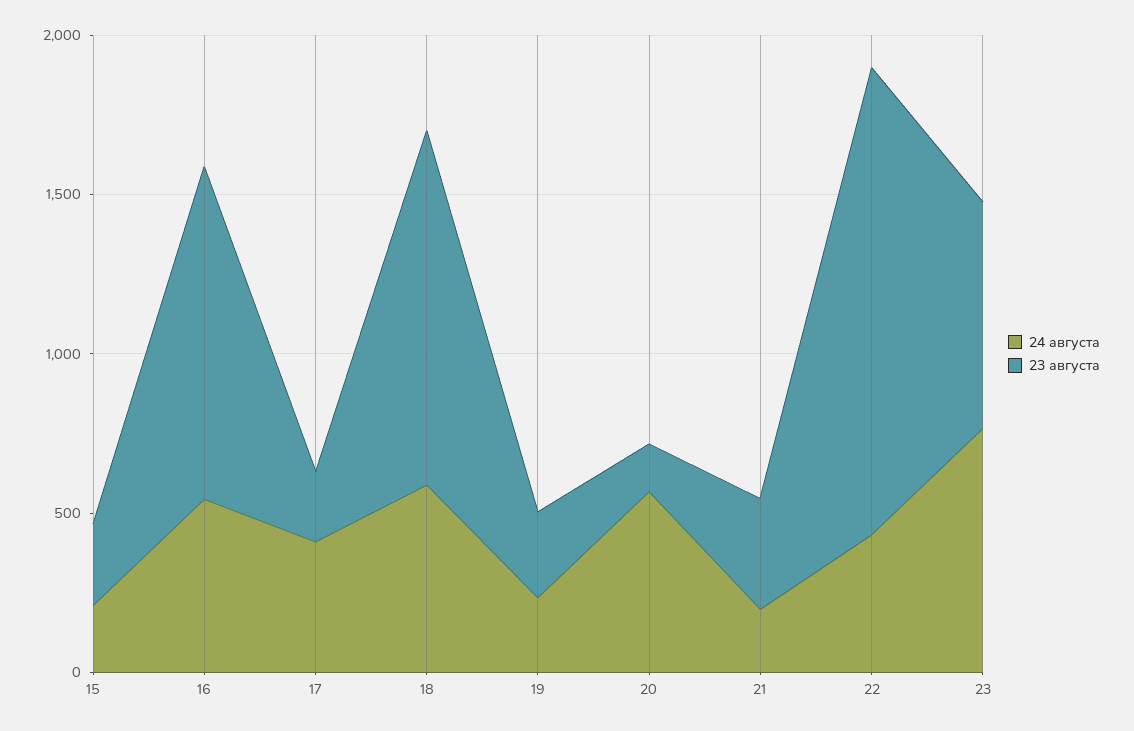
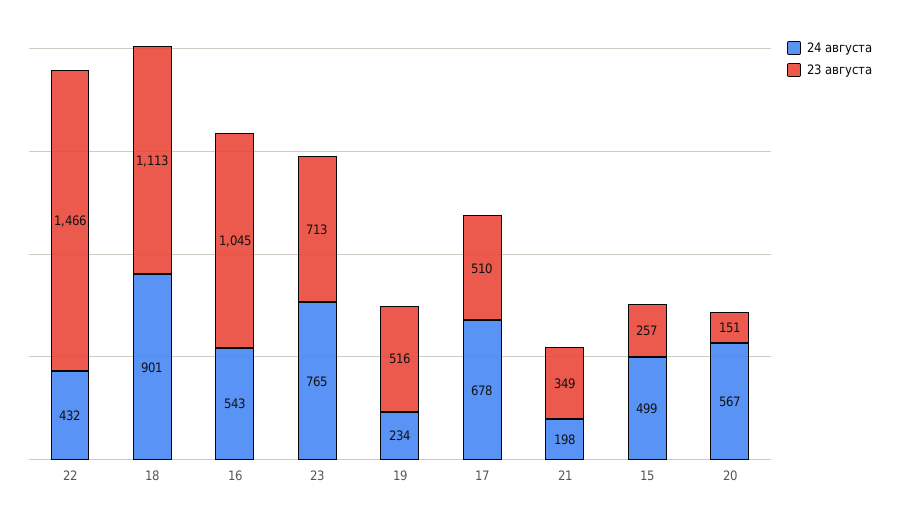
  {
    "24 августа": {
-     "15": 200,
+     "15": 499,
      "16": 543,
-     "17": 400,
+     "17": 678,
-     "18": 600,
+     "18": 901,
      "19": 234,
      "20": 567,
      "21": 198,
      "22": 432,
      "23": 765
    },
    "23 августа": {
      "15": 257,
      "16": 1045,
-     "17": 200,
+     "17": 510,
      "18": 1113,
-     "19": 300,
+     "19": 516,
      "20": 151,
      "21": 349,
      "22": 1466,
      "23": 713
    }
  }

